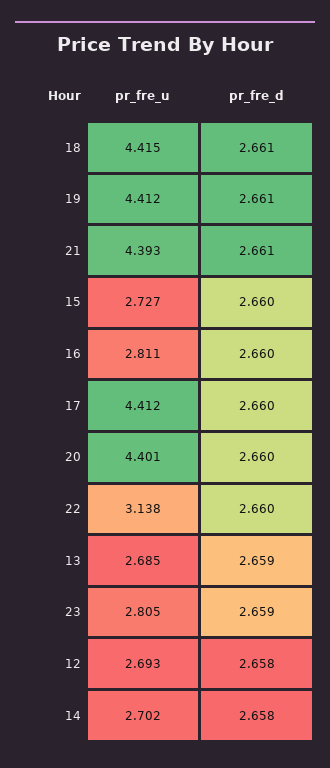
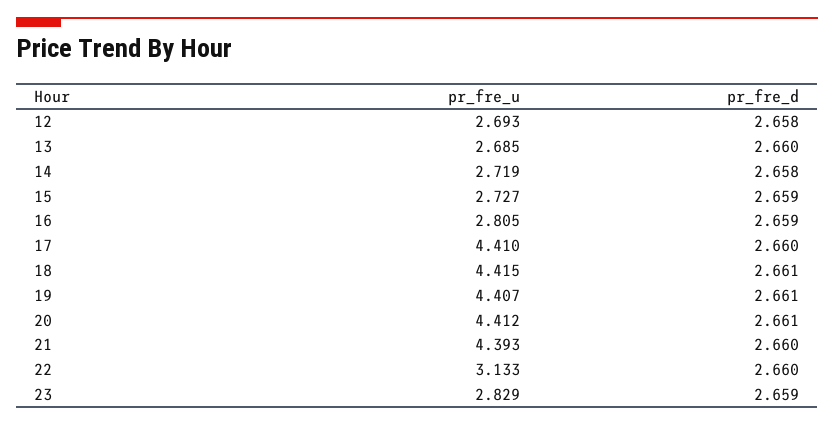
  {
    "pr_fre_u": {
      "18": 4.415,
-     "19": 4.412,
+     "19": 4.407,
      "21": 4.393,
      "15": 2.727,
-     "16": 2.811,
+     "16": 2.805,
-     "17": 4.412,
+     "17": 4.41,
-     "20": 4.401,
+     "20": 4.412,
-     "22": 3.138,
+     "22": 3.133,
      "13": 2.685,
-     "23": 2.805,
+     "23": 2.829,
      "12": 2.693,
-     "14": 2.702
+     "14": 2.719
    },
    "pr_fre_d": {
      "18": 2.661,
      "19": 2.661,
-     "21": 2.661,
+     "21": 2.66,
-     "15": 2.66,
+     "15": 2.659,
-     "16": 2.66,
+     "16": 2.659,
      "17": 2.66,
-     "20": 2.66,
+     "20": 2.661,
      "22": 2.66,
-     "13": 2.659,
+     "13": 2.66,
      "23": 2.659,
      "12": 2.658,
      "14": 2.658
    }
  }

